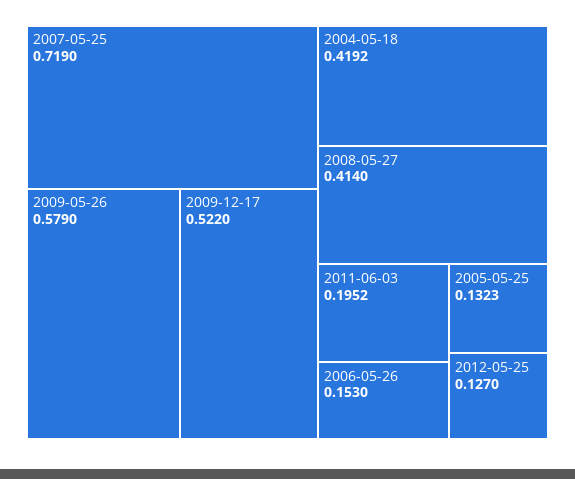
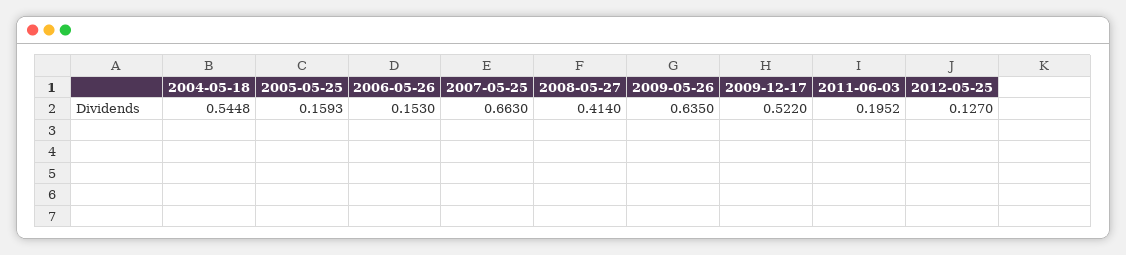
  {
-   "2007-05-25": 0.719,
+   "2007-05-25": 0.663,
-   "2009-05-26": 0.579,
+   "2009-05-26": 0.635,
    "2009-12-17": 0.522,
-   "2004-05-18": 0.4192,
+   "2004-05-18": 0.5448,
    "2008-05-27": 0.414,
    "2011-06-03": 0.1952,
    "2006-05-26": 0.153,
-   "2005-05-25": 0.1323,
+   "2005-05-25": 0.1593,
    "2012-05-25": 0.127
  }

